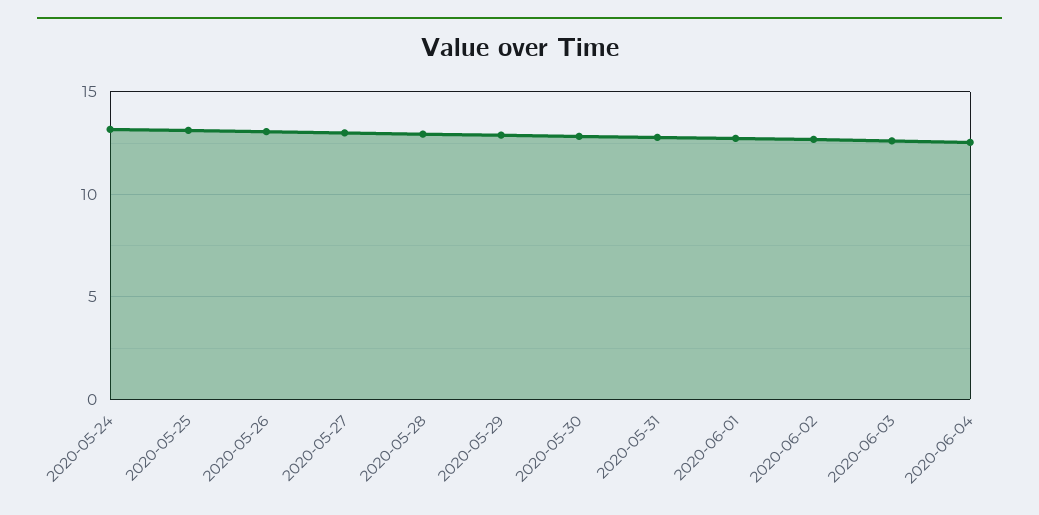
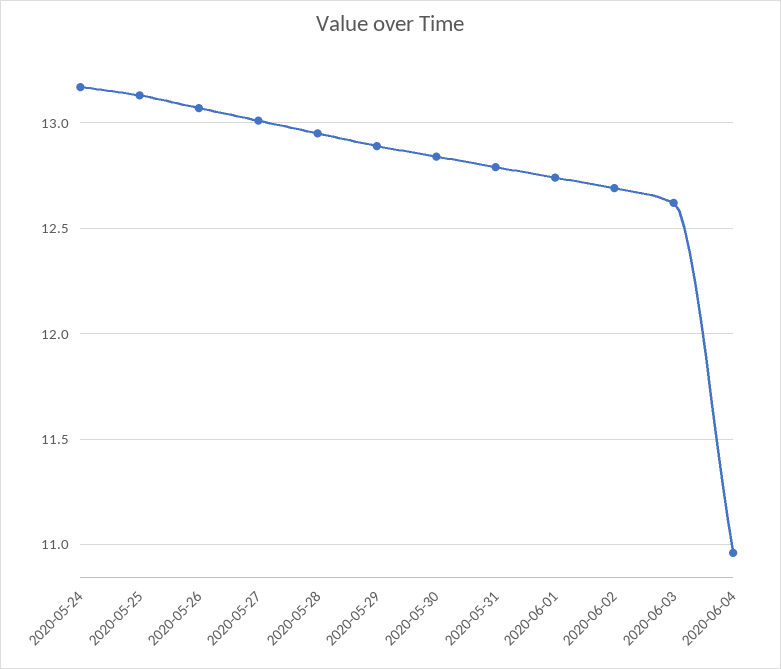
  {
    "2020-05-24": 13.15,
    "2020-05-25": 13.15,
    "2020-05-26": 13.05,
    "2020-05-27": 13,
    "2020-05-28": 12.95,
    "2020-05-29": 12.9,
    "2020-05-30": 12.85,
    "2020-05-31": 12.8,
    "2020-06-01": 12.75,
    "2020-06-02": 12.7,
    "2020-06-03": 12.6,
-   "2020-06-04": 12.5
+   "2020-06-04": 10.95
  }

